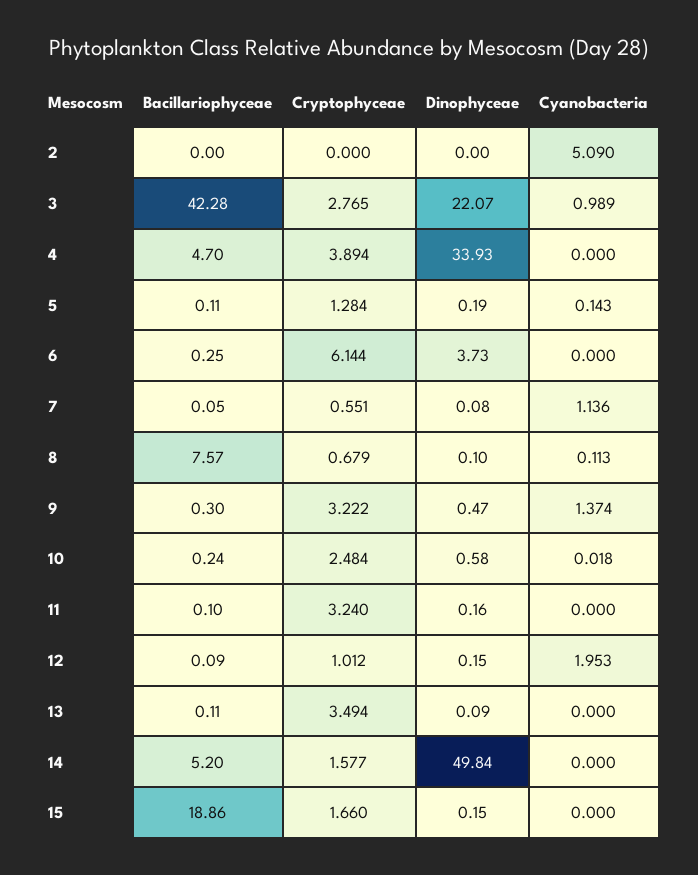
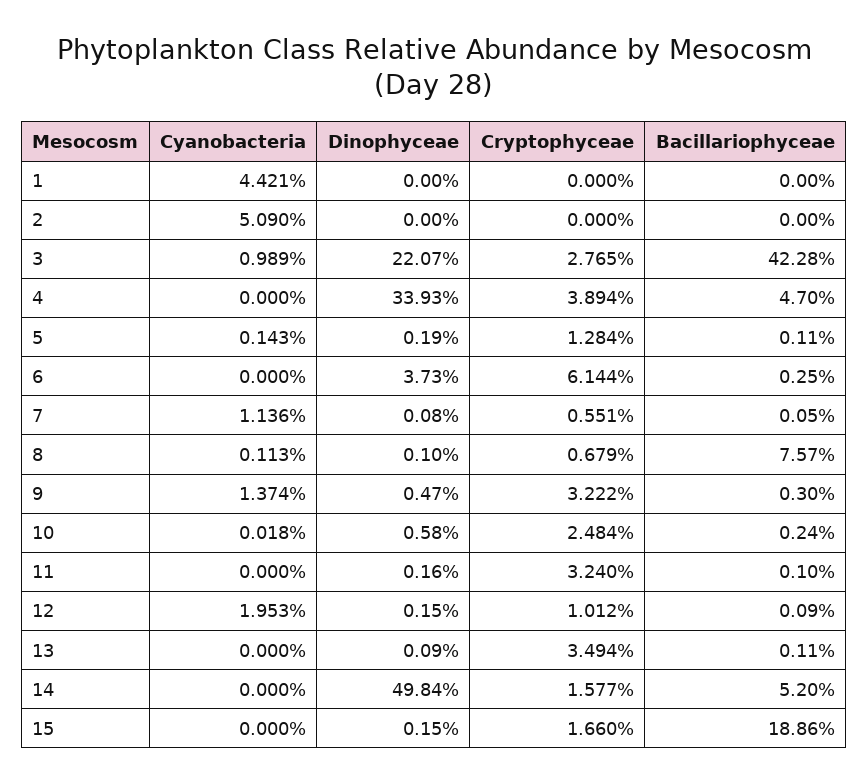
  {
    "Bacillariophyceae": {
      "2": 0,
      "3": 42.28,
      "4": 4.7,
      "5": 0.11,
      "6": 0.25,
      "7": 0.05,
      "8": 7.57,
      "9": 0.3,
      "10": 0.24,
      "11": 0.1,
      "12": 0.09,
      "13": 0.11,
      "14": 5.2,
-     "15": 18.86
+     "15": 18.86,
+     "1": 0
    },
    "Cryptophyceae": {
      "2": 0,
      "3": 2.765,
      "4": 3.894,
      "5": 1.284,
      "6": 6.144,
      "7": 0.551,
      "8": 0.679,
      "9": 3.222,
      "10": 2.484,
      "11": 3.24,
      "12": 1.012,
      "13": 3.494,
      "14": 1.577,
-     "15": 1.66
+     "15": 1.66,
+     "1": 0
    },
    "Dinophyceae": {
      "2": 0,
      "3": 22.07,
      "4": 33.93,
      "5": 0.19,
      "6": 3.73,
      "7": 0.08,
      "8": 0.1,
      "9": 0.47,
      "10": 0.58,
      "11": 0.16,
      "12": 0.15,
      "13": 0.09,
      "14": 49.84,
-     "15": 0.15
+     "15": 0.15,
+     "1": 0
    },
    "Cyanobacteria": {
      "2": 5.09,
      "3": 0.989,
      "4": 0,
      "5": 0.143,
      "6": 0,
      "7": 1.136,
      "8": 0.113,
      "9": 1.374,
      "10": 0.018,
      "11": 0,
      "12": 1.953,
      "13": 0,
      "14": 0,
-     "15": 0
+     "15": 0,
+     "1": 4.421
    }
  }

